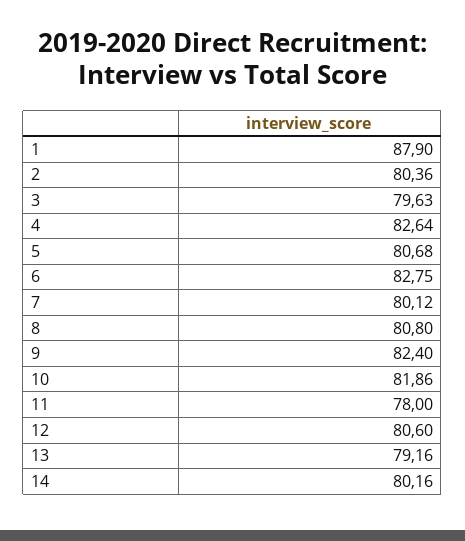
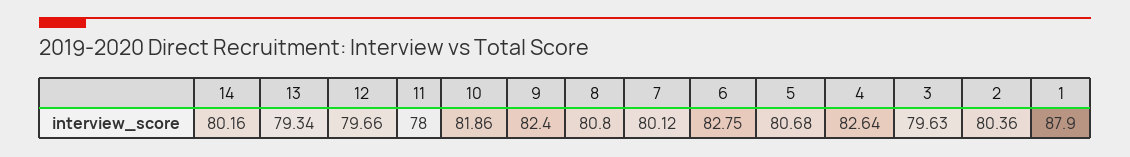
  {
    "1": 87.9,
    "2": 80.36,
    "3": 79.63,
    "4": 82.64,
    "5": 80.68,
    "6": 82.75,
    "7": 80.12,
    "8": 80.8,
    "9": 82.4,
    "10": 81.86,
    "11": 78,
-   "12": 80.6,
+   "12": 79.66,
-   "13": 79.16,
+   "13": 79.34,
    "14": 80.16
  }

